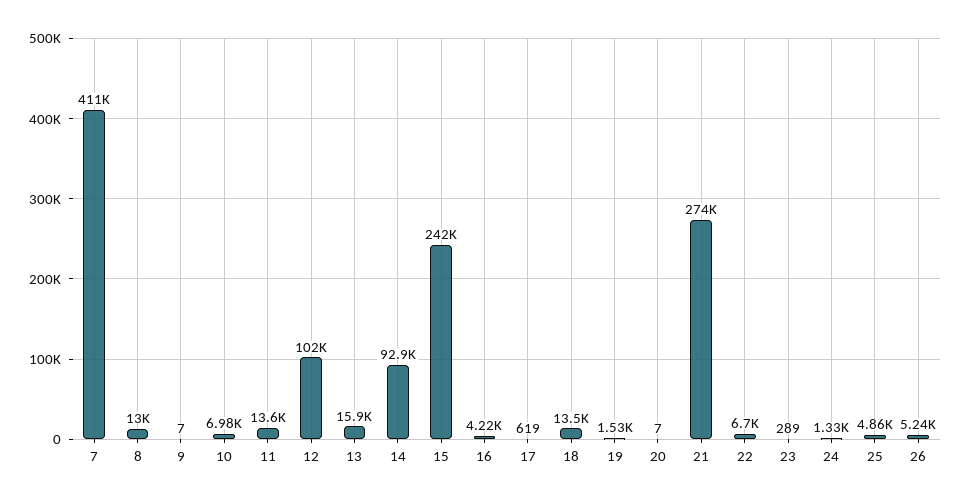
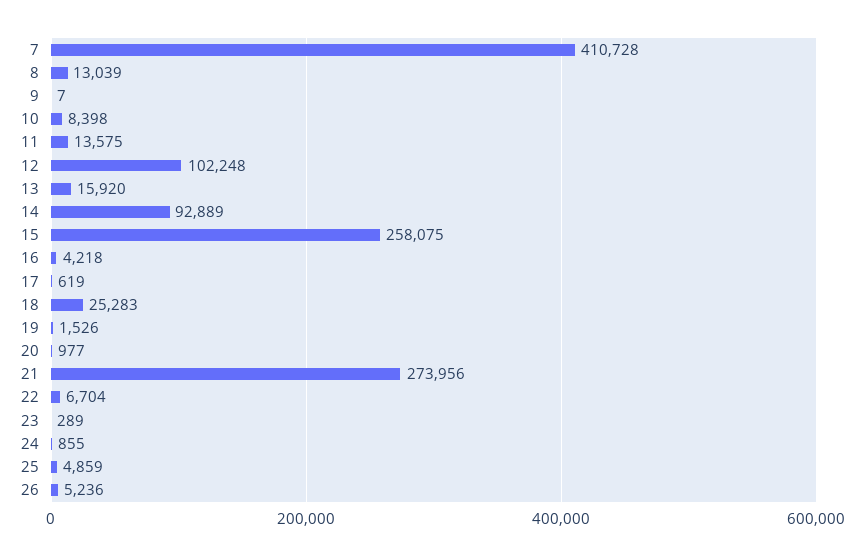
  {
    "7": 410728,
    "8": 13039,
    "9": 7,
-   "10": 6980,
+   "10": 8398,
    "11": 13575,
    "12": 102248,
    "13": 15920,
    "14": 92889,
-   "15": 242000,
+   "15": 258075,
    "16": 4218,
    "17": 619,
-   "18": 13500,
+   "18": 25283,
    "19": 1526,
-   "20": 7,
+   "20": 977,
    "21": 273956,
    "22": 6704,
    "23": 289,
-   "24": 1330,
+   "24": 855,
    "25": 4859,
    "26": 5236
  }

